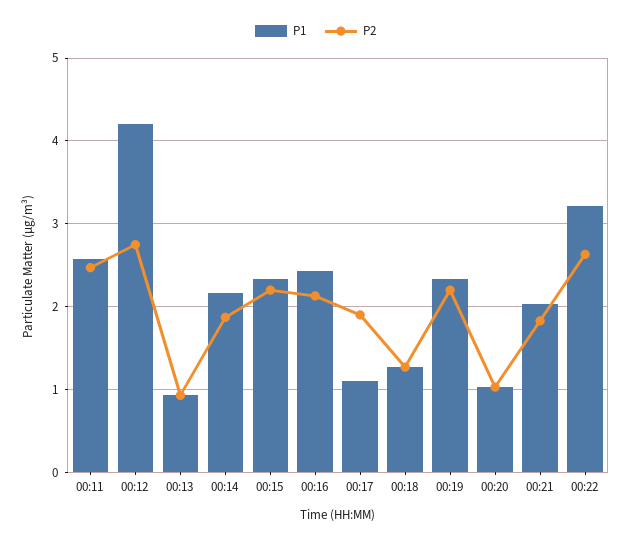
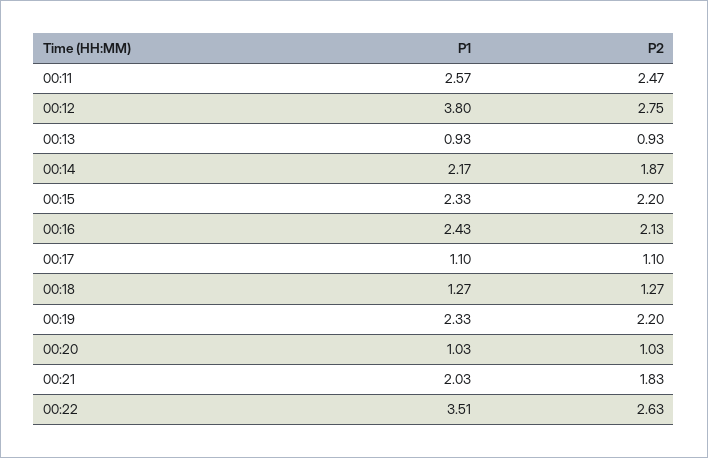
  {
    "P1": {
      "00:11": 2.57,
-     "00:12": 4.2,
+     "00:12": 3.8,
      "00:13": 0.93,
      "00:14": 2.17,
      "00:15": 2.33,
      "00:16": 2.43,
      "00:17": 1.1,
      "00:18": 1.27,
      "00:19": 2.33,
      "00:20": 1.03,
      "00:21": 2.03,
-     "00:22": 3.2
+     "00:22": 3.51
    },
    "P2": {
      "00:11": 2.47,
      "00:12": 2.75,
      "00:13": 0.93,
      "00:14": 1.87,
      "00:15": 2.2,
      "00:16": 2.13,
-     "00:17": 1.9,
+     "00:17": 1.1,
      "00:18": 1.27,
      "00:19": 2.2,
      "00:20": 1.03,
      "00:21": 1.83,
      "00:22": 2.63
    }
  }

